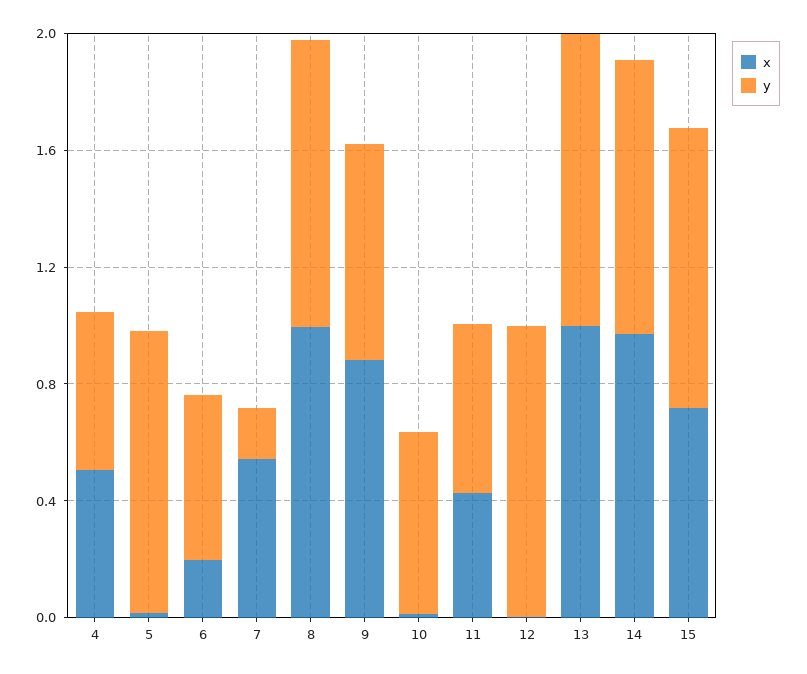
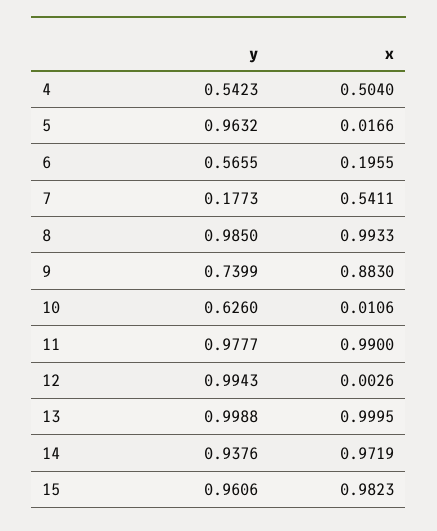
  {
    "x": {
      "4": 0.504,
      "5": 0.0166,
      "6": 0.1955,
      "7": 0.5411,
      "8": 0.9933,
      "9": 0.883,
      "10": 0.0106,
-     "11": 0.4,
+     "11": 0.99,
      "12": 0.0026,
      "13": 0.9995,
      "14": 0.9719,
-     "15": 0.7
+     "15": 0.9823
    },
    "y": {
      "4": 0.5423,
      "5": 0.9632,
      "6": 0.5655,
      "7": 0.1773,
      "8": 0.985,
      "9": 0.7399,
      "10": 0.626,
-     "11": 0.6,
+     "11": 0.9777,
      "12": 0.9943,
      "13": 0.9988,
      "14": 0.9376,
      "15": 0.9606
    }
  }

